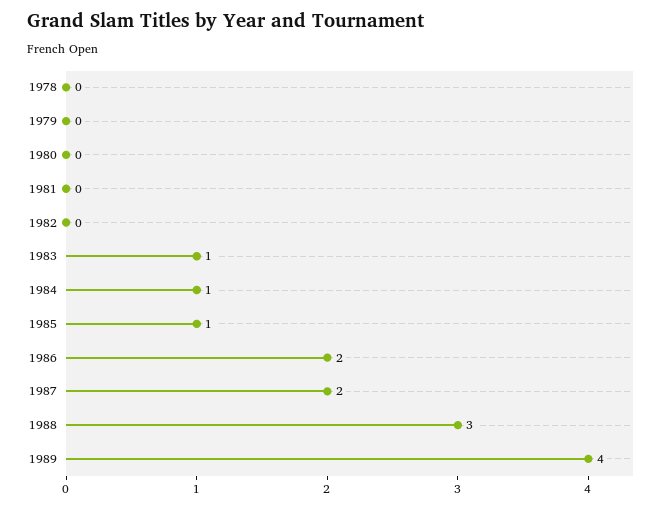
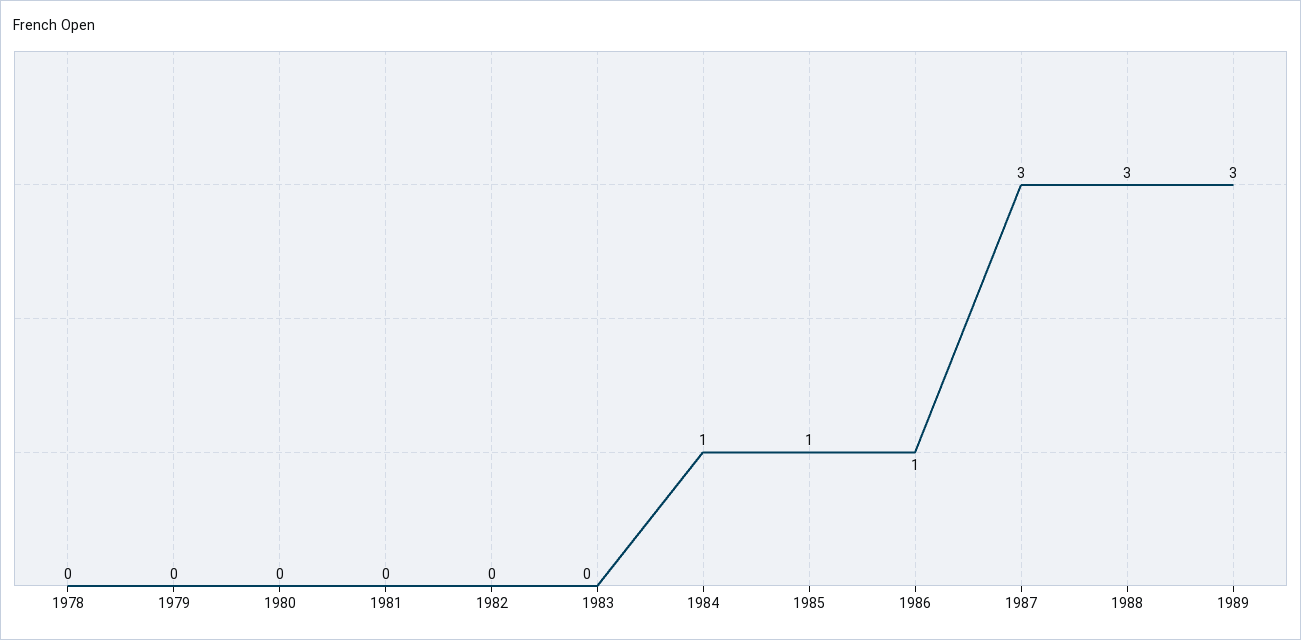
  {
    "1978": 0,
    "1979": 0,
    "1980": 0,
    "1981": 0,
    "1982": 0,
-   "1983": 1,
+   "1983": 0,
    "1984": 1,
    "1985": 1,
-   "1986": 2,
+   "1986": 1,
-   "1987": 2,
+   "1987": 3,
    "1988": 3,
-   "1989": 4
+   "1989": 3
  }

